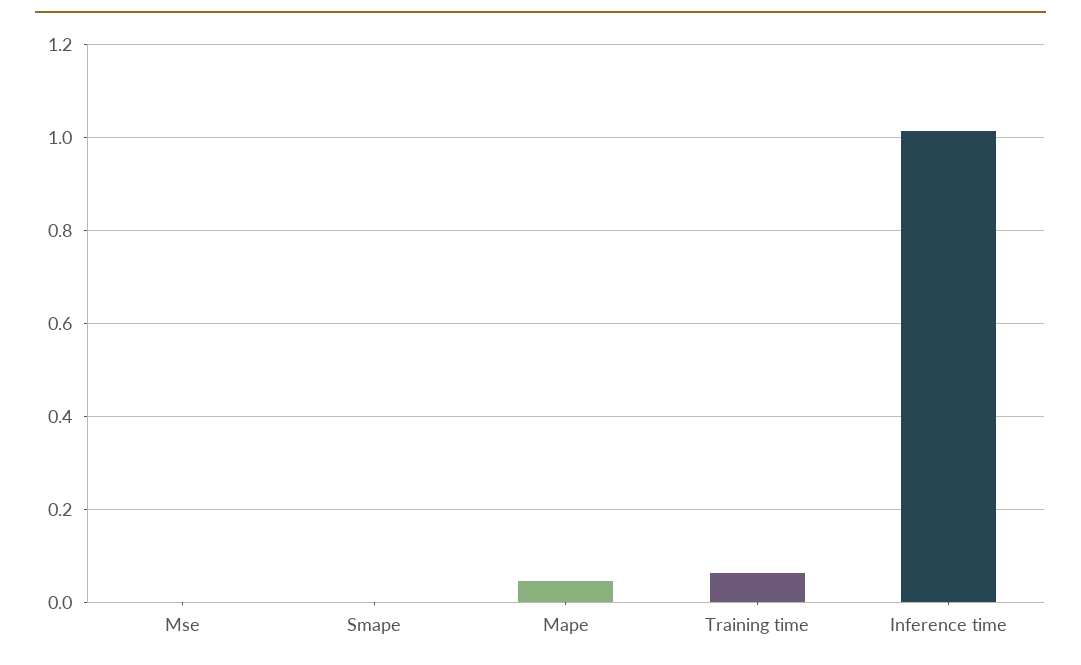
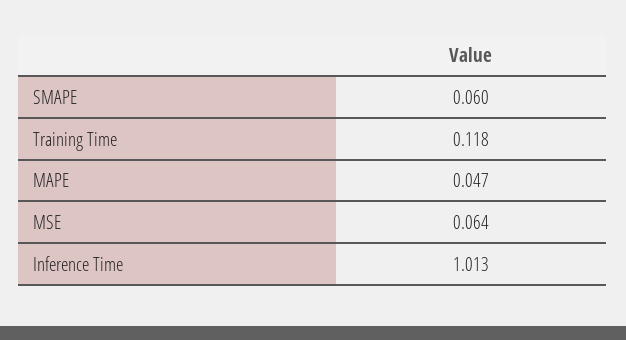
  {
-   "Mse": 0,
+   "Mse": 0.064,
-   "Smape": 0,
+   "Smape": 0.06,
    "Mape": 0.047,
-   "Training time": 0.06,
+   "Training time": 0.118,
    "Inference time": 1.013
  }

